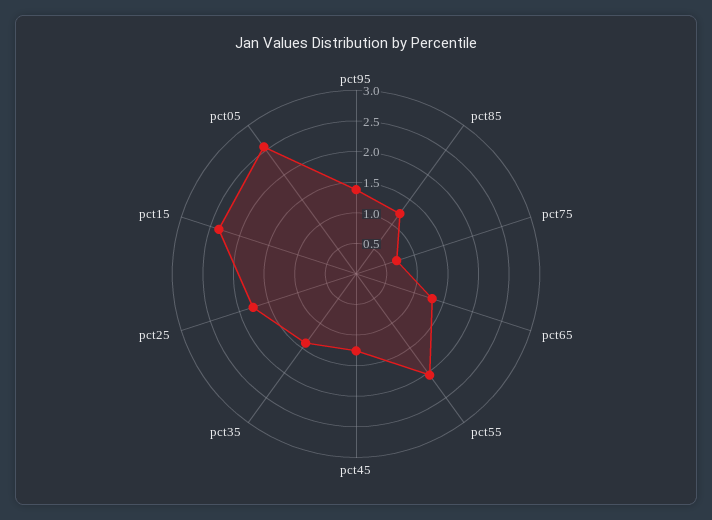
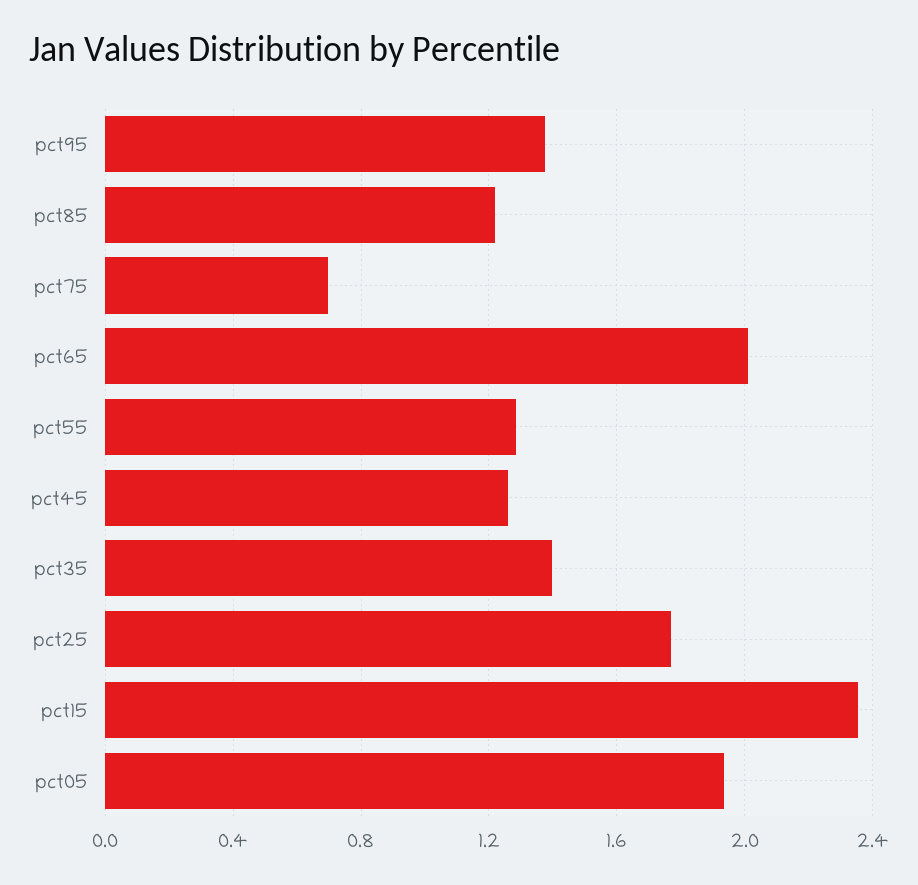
  {
    "pct95": 1.4,
    "pct85": 1.2,
    "pct75": 0.7,
-   "pct65": 1.25,
+   "pct65": 2,
-   "pct55": 2,
+   "pct55": 1.3,
    "pct45": 1.25,
    "pct35": 1.4,
    "pct25": 1.75,
    "pct15": 2.35,
-   "pct05": 2.5
+   "pct05": 1.95
  }

